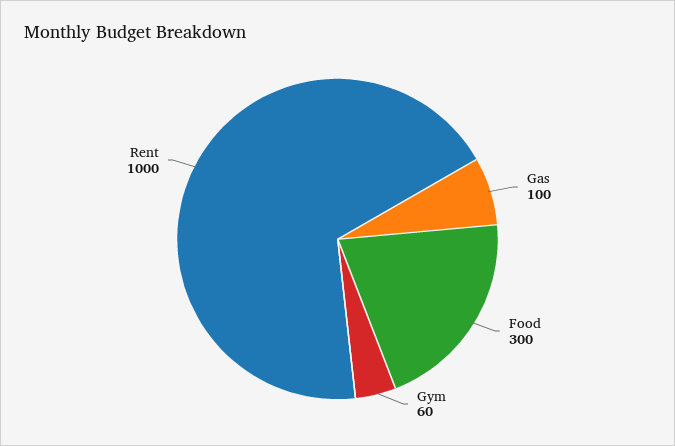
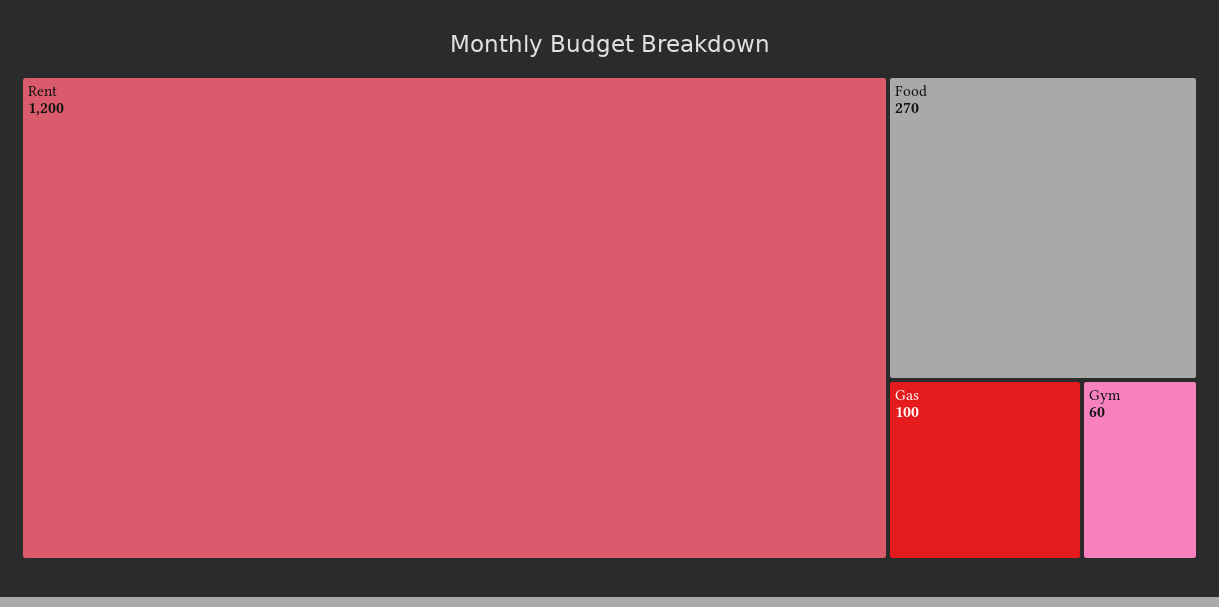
  {
    "Gas": 100,
-   "Food": 300,
+   "Food": 270,
    "Gym": 60,
-   "Rent": 1000
+   "Rent": 1200
  }

